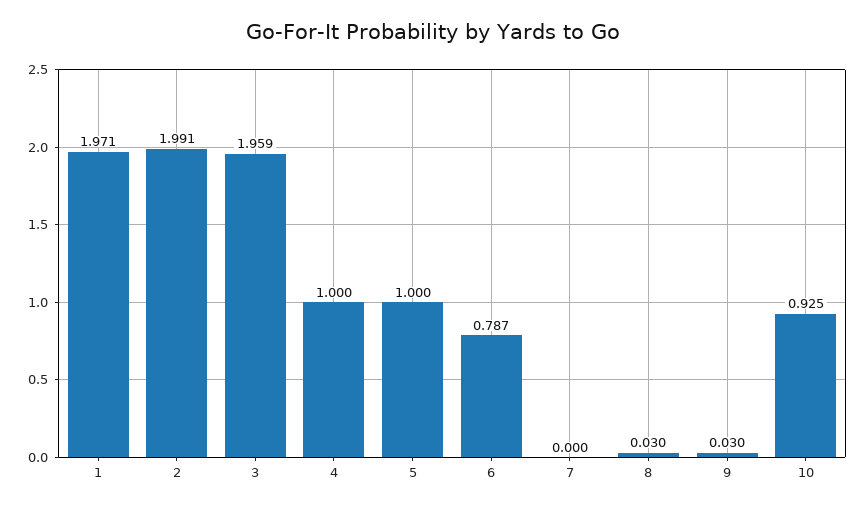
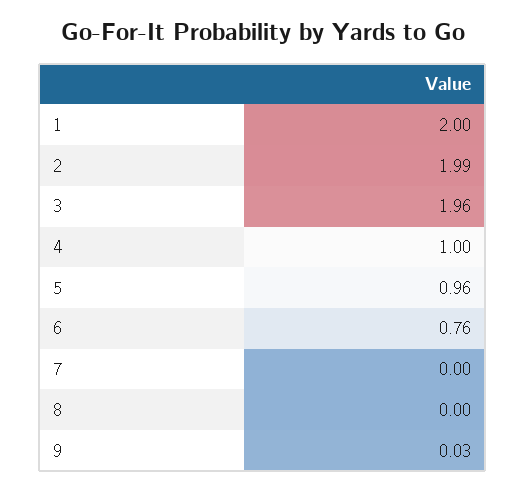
  {
-   "1": 1.971,
+   "1": 2,
    "2": 1.991,
    "3": 1.959,
    "4": 1,
-   "5": 1,
+   "5": 0.96,
-   "6": 0.787,
+   "6": 0.76,
    "7": 0,
-   "8": 0.03,
+   "8": 0,
-   "9": 0.03,
+   "9": 0.03
-   "10": 0.925
  }

